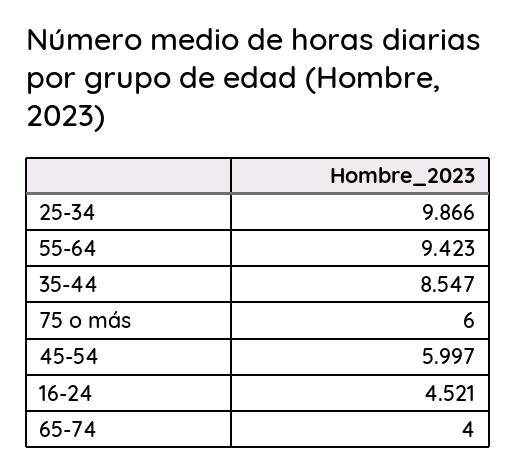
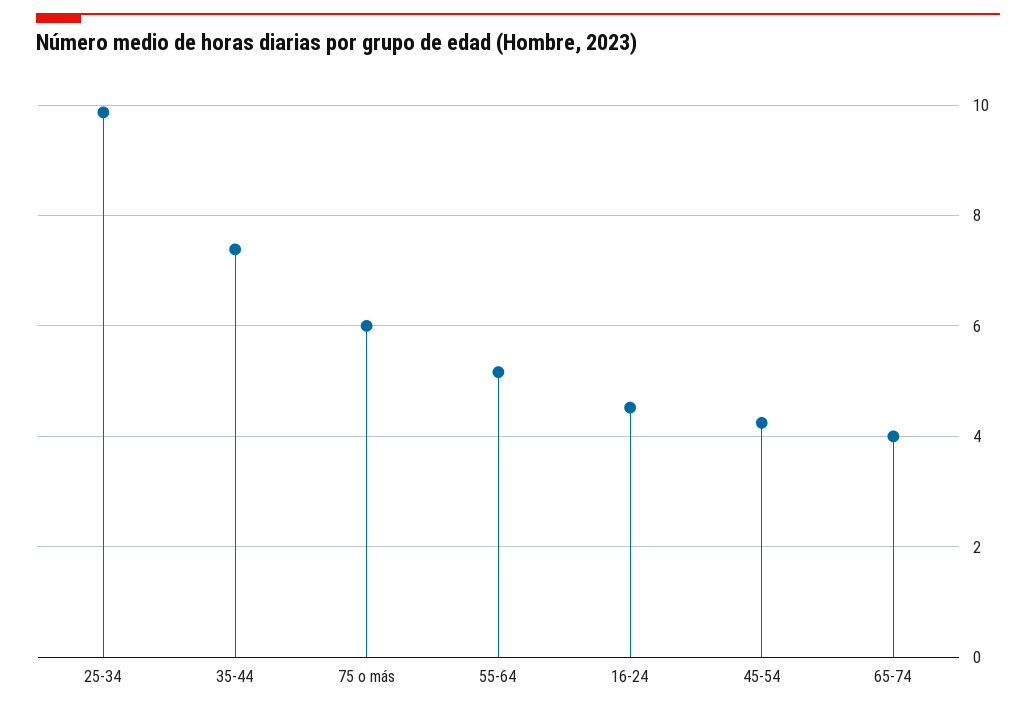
  {
    "25-34": 9.866,
-   "55-64": 9.423,
+   "55-64": 5.2,
-   "35-44": 8.547,
+   "35-44": 7.4,
    "75 o más": 6,
-   "45-54": 5.997,
+   "45-54": 4.2,
    "16-24": 4.521,
    "65-74": 4
  }

